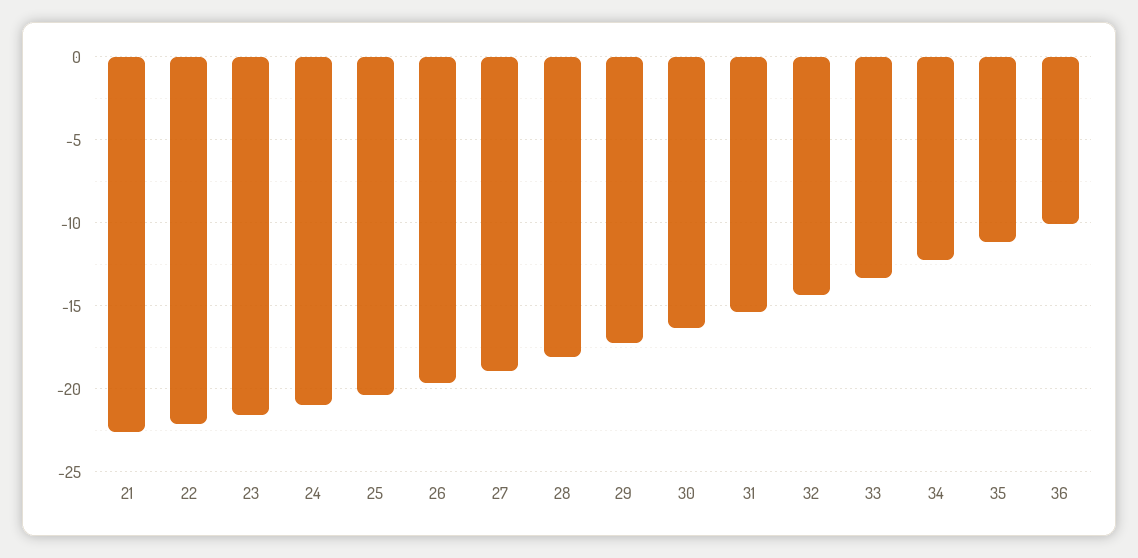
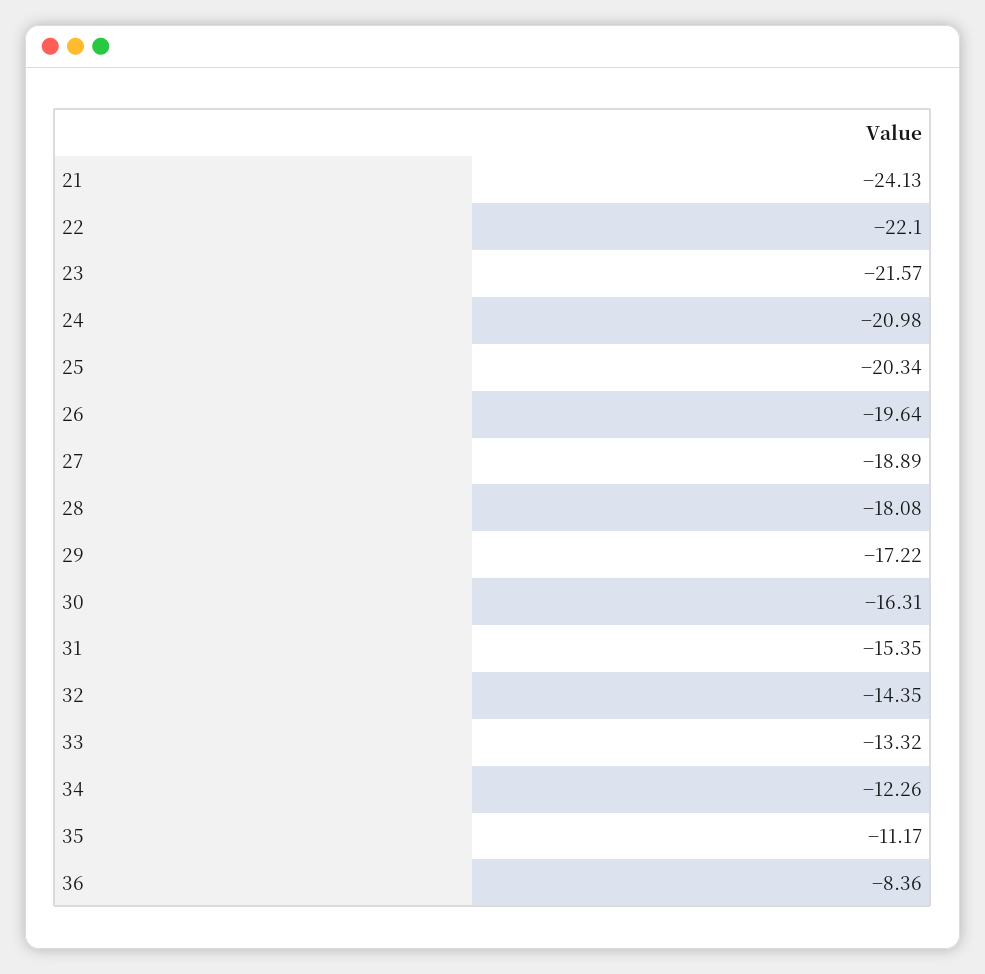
  {
-   "21": -22.5,
+   "21": -24.13,
    "22": -22.1,
    "23": -21.57,
    "24": -20.98,
    "25": -20.34,
    "26": -19.64,
    "27": -18.89,
    "28": -18.08,
    "29": -17.22,
    "30": -16.31,
    "31": -15.35,
    "32": -14.35,
    "33": -13.32,
    "34": -12.26,
    "35": -11.17,
-   "36": -10
+   "36": -8.36
  }

